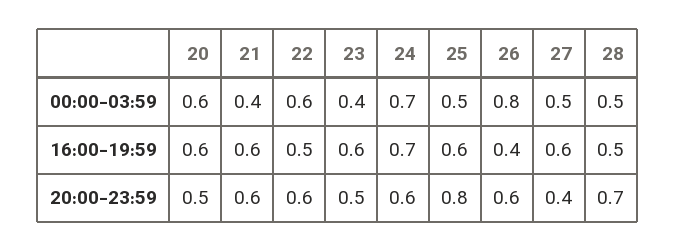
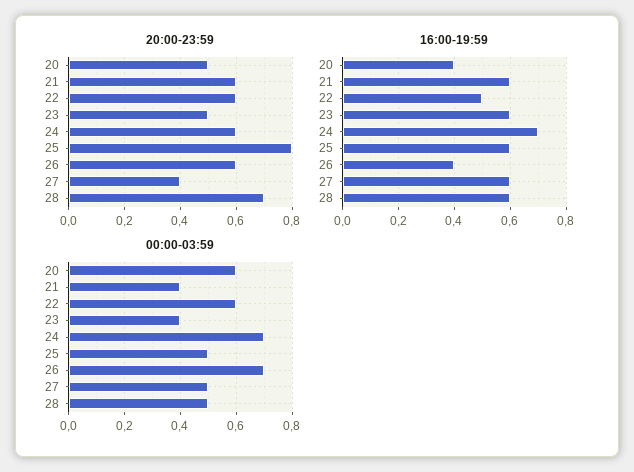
  {
    "00:00-03:59": {
      "20": 0.6,
      "21": 0.4,
      "22": 0.6,
      "23": 0.4,
      "24": 0.7,
      "25": 0.5,
-     "26": 0.8,
+     "26": 0.7,
      "27": 0.5,
      "28": 0.5
    },
    "16:00-19:59": {
-     "20": 0.6,
+     "20": 0.4,
      "21": 0.6,
      "22": 0.5,
      "23": 0.6,
      "24": 0.7,
      "25": 0.6,
      "26": 0.4,
      "27": 0.6,
-     "28": 0.5
+     "28": 0.6
    },
    "20:00-23:59": {
      "20": 0.5,
      "21": 0.6,
      "22": 0.6,
      "23": 0.5,
      "24": 0.6,
      "25": 0.8,
      "26": 0.6,
      "27": 0.4,
      "28": 0.7
    }
  }

